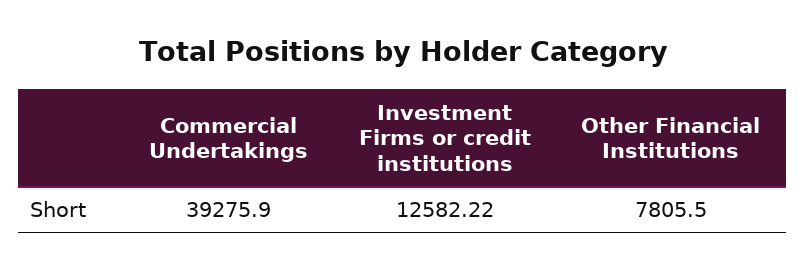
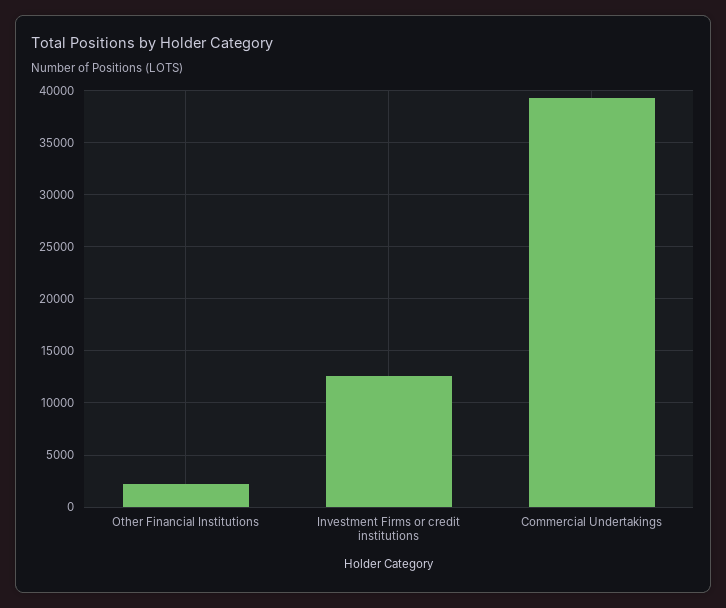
  {
    "Commercial Undertakings": 39275.9,
    "Investment Firms or credit institutions": 12582.22,
-   "Other Financial Institutions": 7805.5
+   "Other Financial Institutions": 2000
  }

